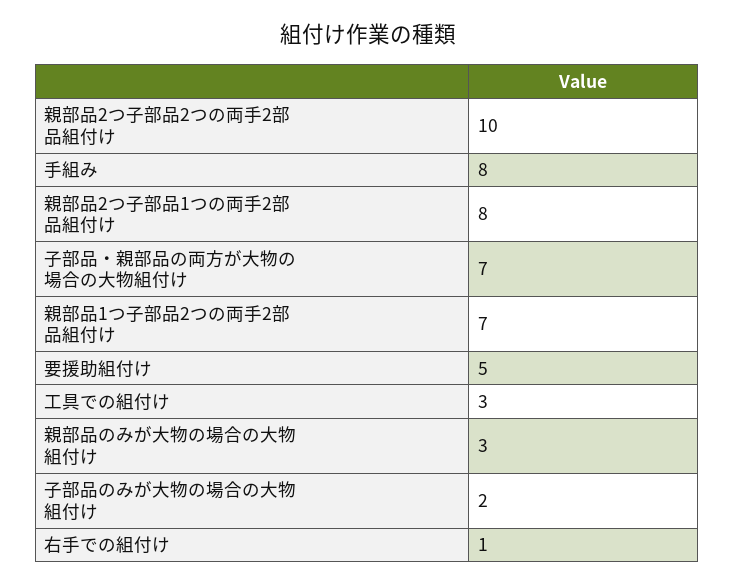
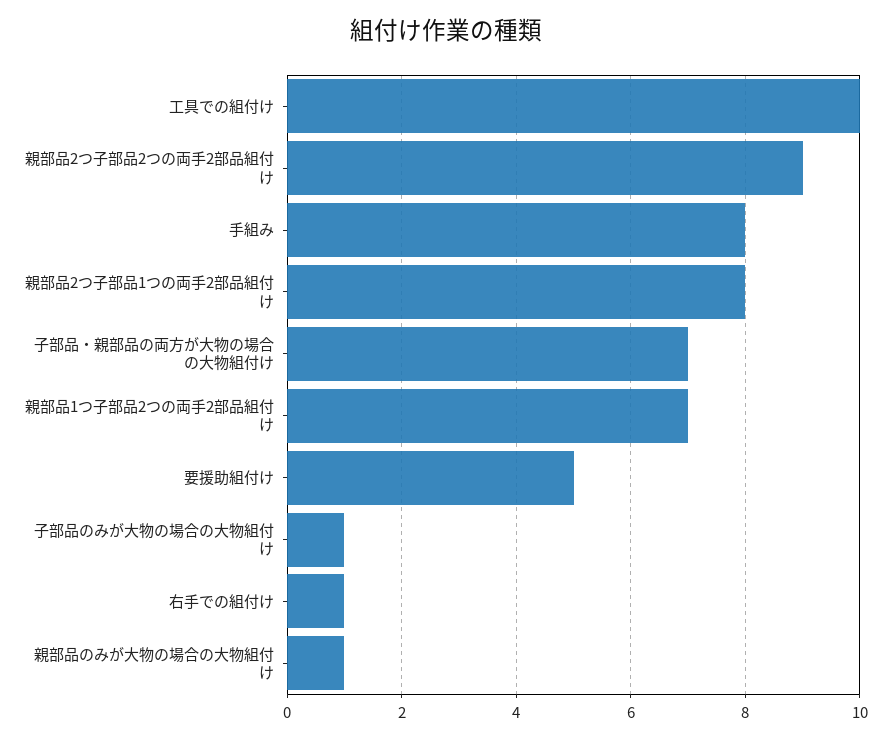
  {
-   "親部品2つ子部品2つの両手2部品組付け": 10,
+   "親部品2つ子部品2つの両手2部品組付け": 9,
    "手組み": 8,
    "親部品2つ子部品1つの両手2部品組付け": 8,
    "子部品・親部品の両方が大物の場合の大物組付け": 7,
    "親部品1つ子部品2つの両手2部品組付け": 7,
    "要援助組付け": 5,
-   "工具での組付け": 3,
+   "工具での組付け": 10,
-   "親部品のみが大物の場合の大物組付け": 3,
+   "親部品のみが大物の場合の大物組付け": 1,
-   "子部品のみが大物の場合の大物組付け": 2,
+   "子部品のみが大物の場合の大物組付け": 1,
    "右手での組付け": 1
  }

